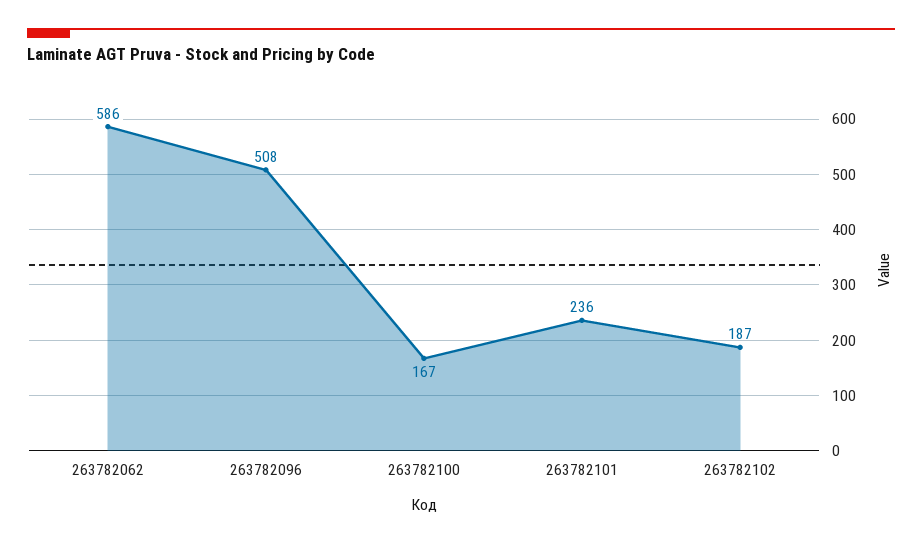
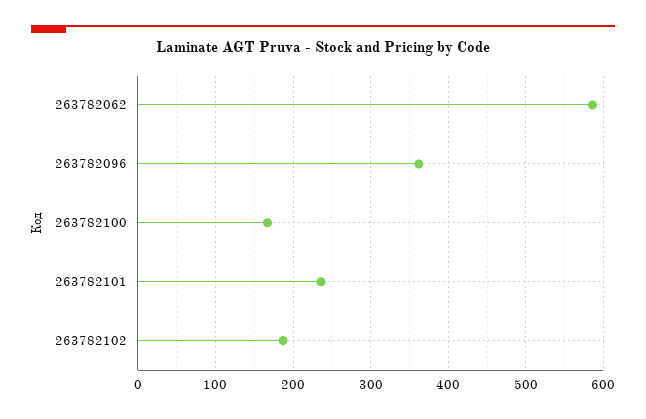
  {
    "263782062": 586,
-   "263782096": 508,
+   "263782096": 360,
    "263782100": 167,
    "263782101": 236,
    "263782102": 187
  }

